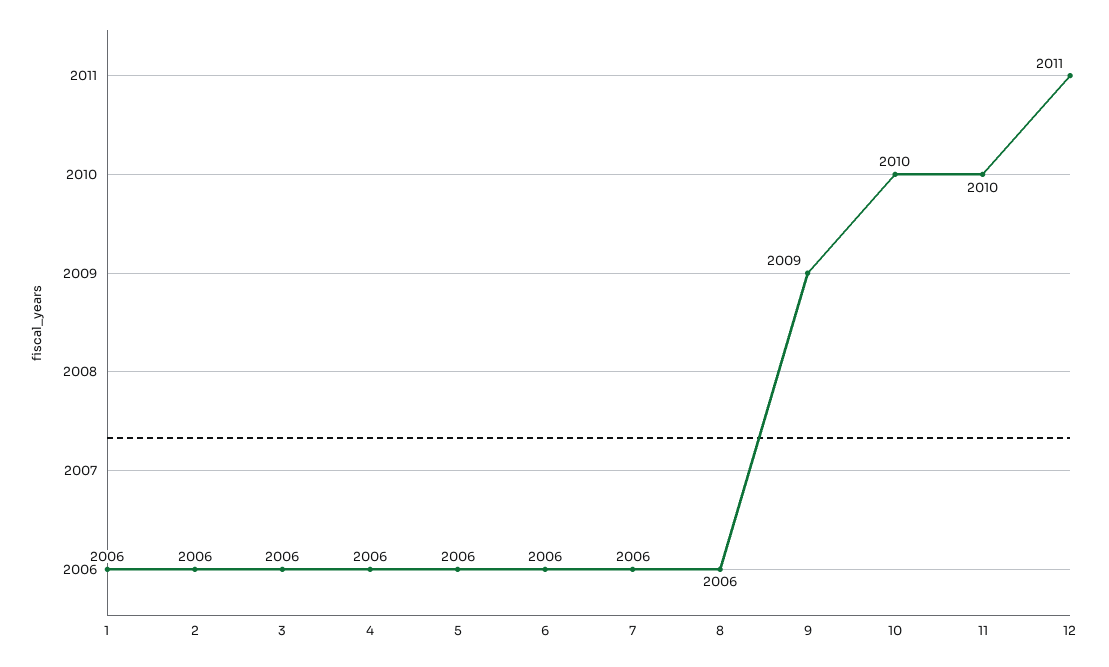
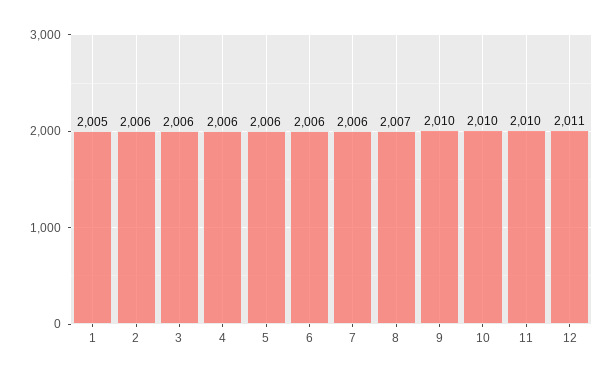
  {
-   "1": 2006,
+   "1": 2005,
    "2": 2006,
    "3": 2006,
    "4": 2006,
    "5": 2006,
    "6": 2006,
    "7": 2006,
-   "8": 2006,
+   "8": 2007,
-   "9": 2009,
+   "9": 2010,
    "10": 2010,
    "11": 2010,
    "12": 2011
  }

